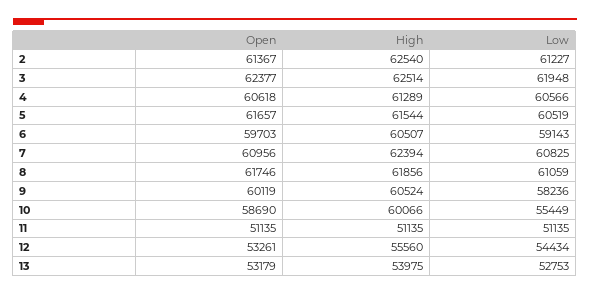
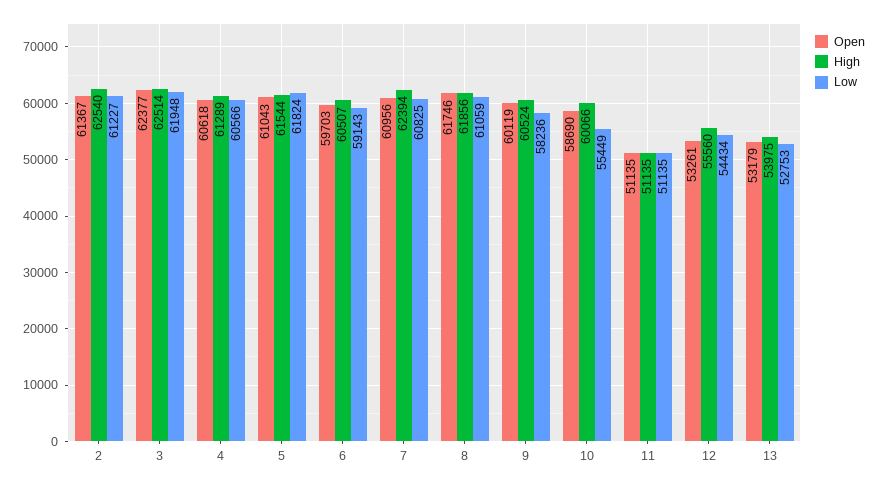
  {
    "Open": {
      "2": 61367,
      "3": 62377,
      "4": 60618,
-     "5": 61657,
+     "5": 61043,
      "6": 59703,
      "7": 60956,
      "8": 61746,
      "9": 60119,
      "10": 58690,
      "11": 51135,
      "12": 53261,
      "13": 53179
    },
    "High": {
      "2": 62540,
      "3": 62514,
      "4": 61289,
      "5": 61544,
      "6": 60507,
      "7": 62394,
      "8": 61856,
      "9": 60524,
      "10": 60066,
      "11": 51135,
      "12": 55560,
      "13": 53975
    },
    "Low": {
      "2": 61227,
      "3": 61948,
      "4": 60566,
-     "5": 60519,
+     "5": 61824,
      "6": 59143,
      "7": 60825,
      "8": 61059,
      "9": 58236,
      "10": 55449,
      "11": 51135,
      "12": 54434,
      "13": 52753
    }
  }

